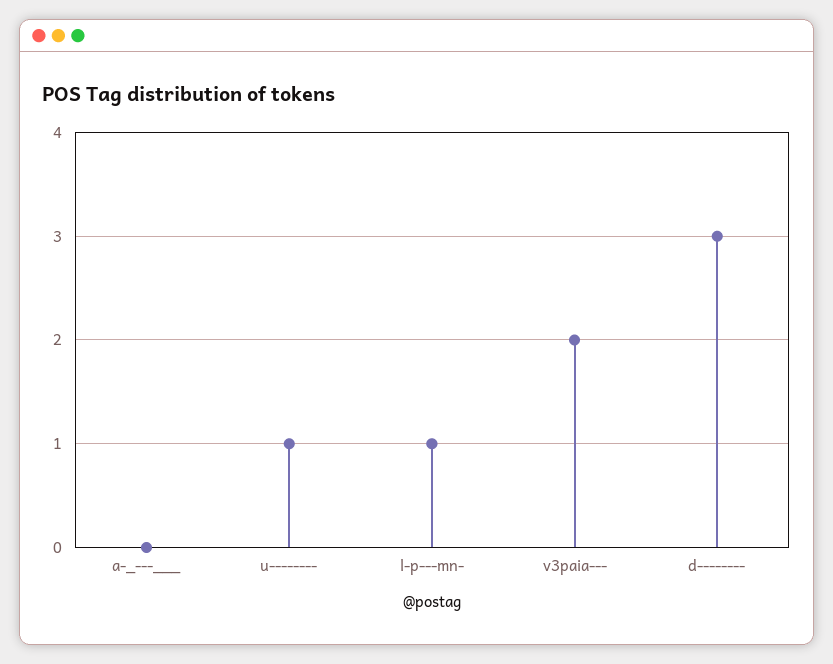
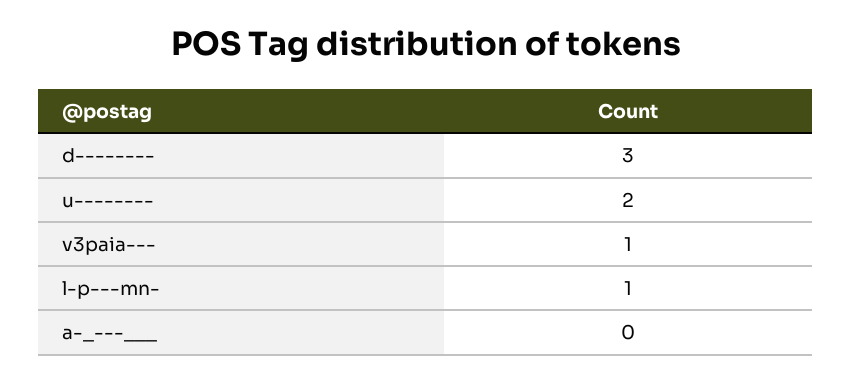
  {
    "a-_---___": 0,
-   "u--------": 1,
+   "u--------": 2,
    "l-p---mn-": 1,
-   "v3paia---": 2,
+   "v3paia---": 1,
    "d--------": 3
  }

